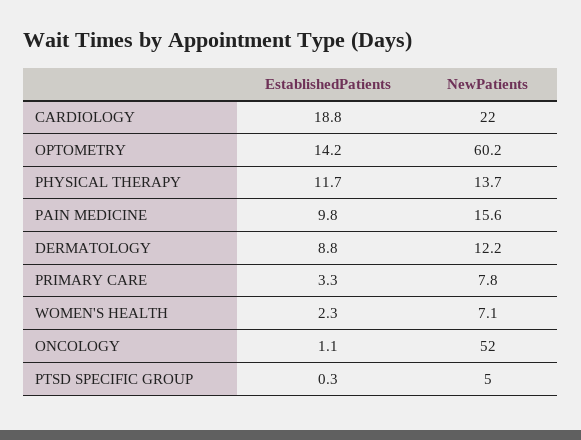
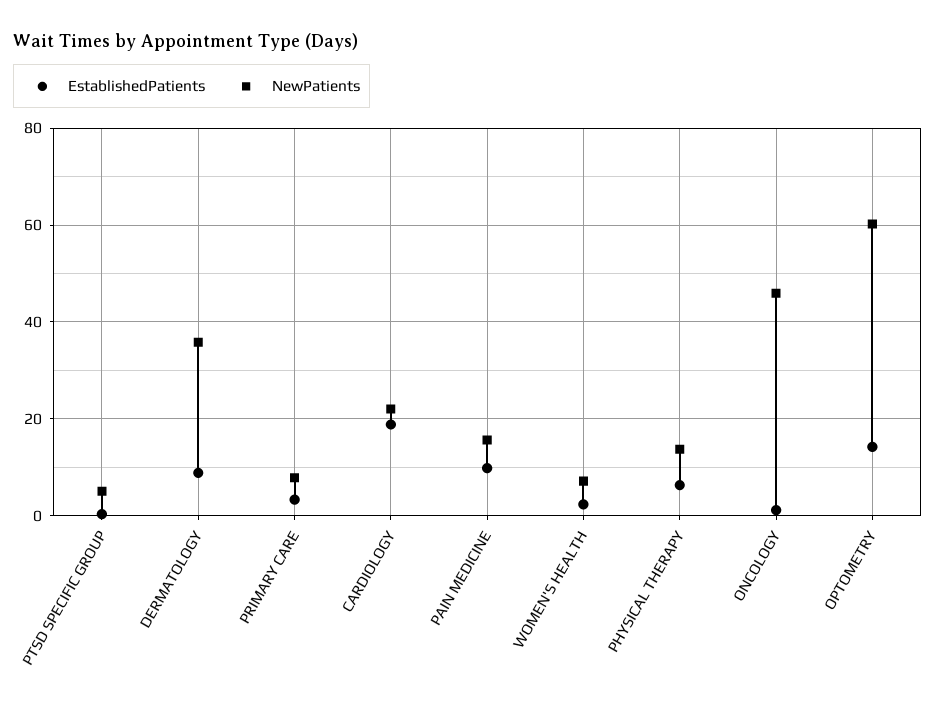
  {
    "EstablishedPatients": {
      "CARDIOLOGY": 18.8,
      "OPTOMETRY": 14.2,
-     "PHYSICAL THERAPY": 11.7,
+     "PHYSICAL THERAPY": 6,
      "PAIN MEDICINE": 9.8,
      "DERMATOLOGY": 8.8,
      "PRIMARY CARE": 3.3,
      "WOMEN'S HEALTH": 2.3,
      "ONCOLOGY": 1.1,
      "PTSD SPECIFIC GROUP": 0.3
    },
    "NewPatients": {
      "CARDIOLOGY": 22,
      "OPTOMETRY": 60.2,
      "PHYSICAL THERAPY": 13.7,
      "PAIN MEDICINE": 15.6,
-     "DERMATOLOGY": 12.2,
+     "DERMATOLOGY": 36,
      "PRIMARY CARE": 7.8,
      "WOMEN'S HEALTH": 7.1,
-     "ONCOLOGY": 52,
+     "ONCOLOGY": 46,
      "PTSD SPECIFIC GROUP": 5
    }
  }

